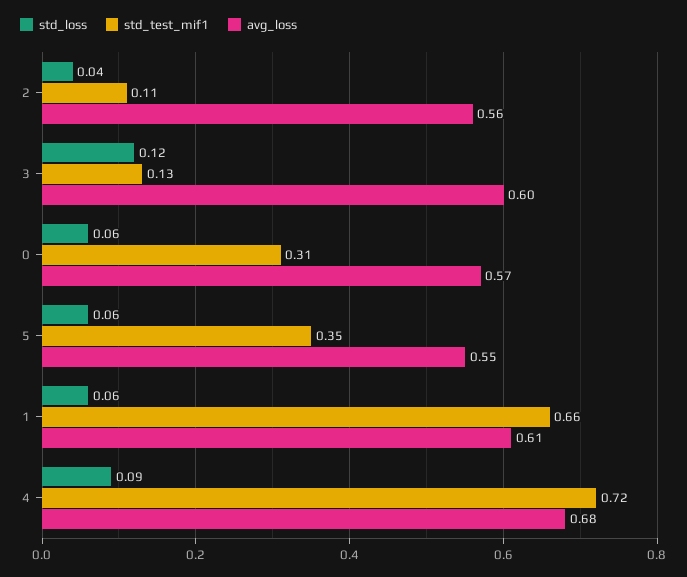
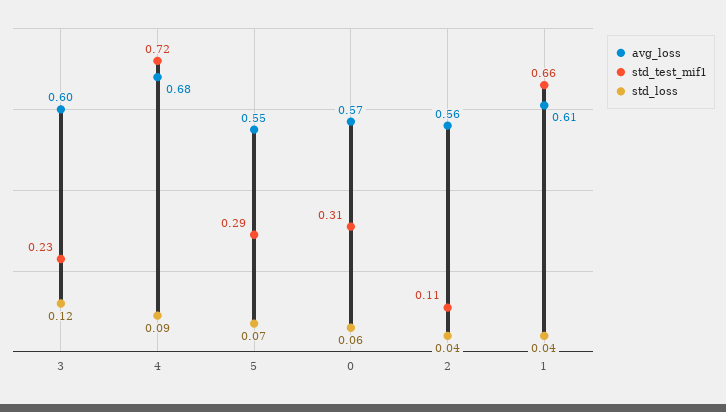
  {
    "std_loss": {
      "2": 0.04,
      "3": 0.12,
      "0": 0.06,
-     "5": 0.06,
+     "5": 0.07,
-     "1": 0.06,
+     "1": 0.04,
      "4": 0.09
    },
    "std_test_mif1": {
      "2": 0.11,
-     "3": 0.13,
+     "3": 0.23,
      "0": 0.31,
-     "5": 0.35,
+     "5": 0.29,
      "1": 0.66,
      "4": 0.72
    },
    "avg_loss": {
      "2": 0.56,
      "3": 0.6,
      "0": 0.57,
      "5": 0.55,
      "1": 0.61,
      "4": 0.68
    }
  }

